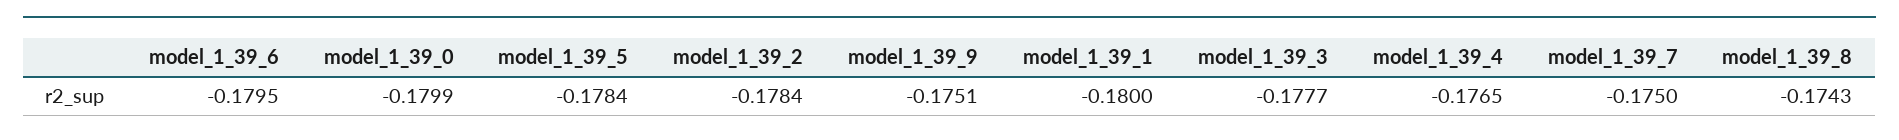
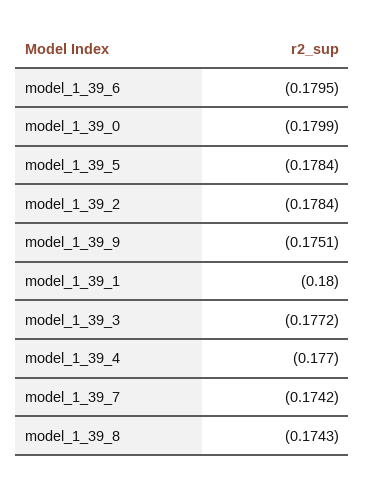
  {
    "model_1_39_6": -0.1795,
    "model_1_39_0": -0.1799,
    "model_1_39_5": -0.1784,
    "model_1_39_2": -0.1784,
    "model_1_39_9": -0.1751,
    "model_1_39_1": -0.18,
-   "model_1_39_3": -0.1777,
+   "model_1_39_3": -0.1772,
-   "model_1_39_4": -0.1765,
+   "model_1_39_4": -0.177,
-   "model_1_39_7": -0.175,
+   "model_1_39_7": -0.1742,
    "model_1_39_8": -0.1743
  }

